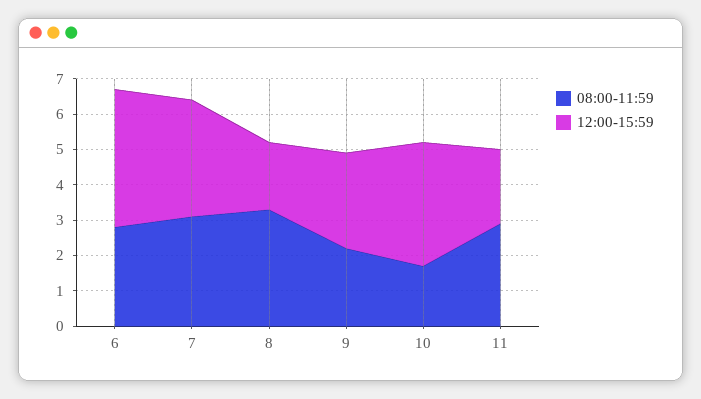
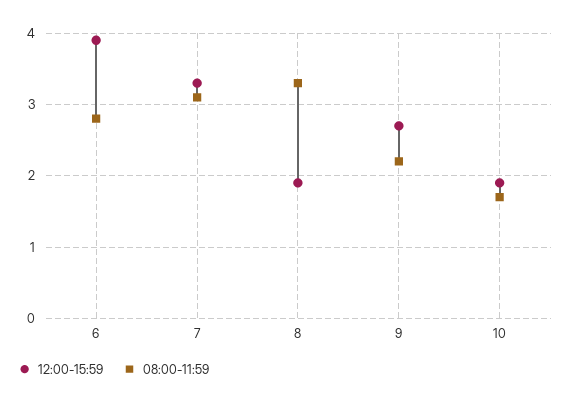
  {
    "08:00-11:59": {
      "6": 2.8,
      "7": 3.1,
      "8": 3.3,
      "9": 2.2,
-     "10": 1.7,
+     "10": 1.7
-     "11": 3
    },
    "12:00-15:59": {
      "6": 3.9,
      "7": 3.3,
      "8": 1.9,
      "9": 2.7,
-     "10": 3.5,
+     "10": 1.9
-     "11": 2
    }
  }

